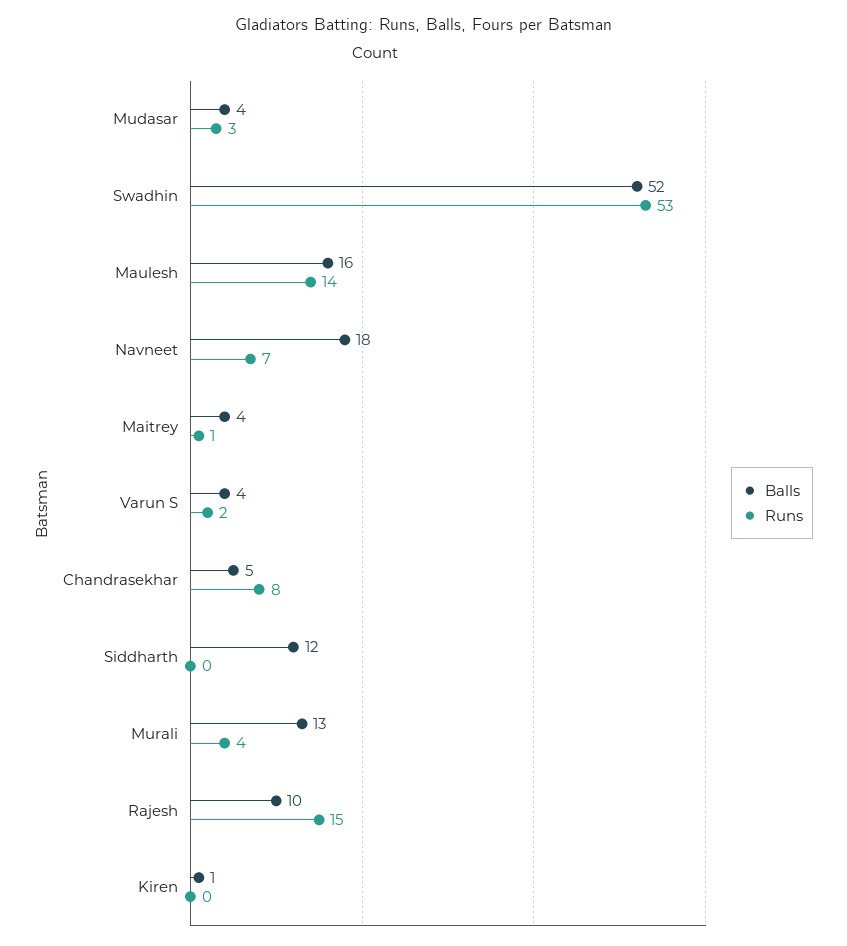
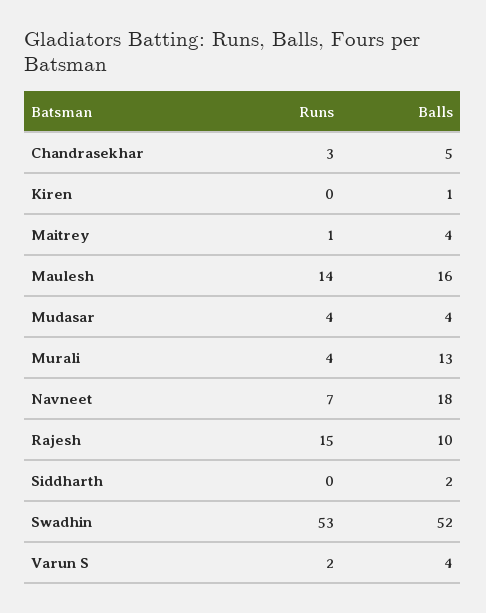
  {
    "Balls": {
      "Mudasar": 4,
      "Swadhin": 52,
      "Maulesh": 16,
      "Navneet": 18,
      "Maitrey": 4,
      "Varun S": 4,
      "Chandrasekhar": 5,
-     "Siddharth": 12,
+     "Siddharth": 2,
      "Murali": 13,
      "Rajesh": 10,
      "Kiren": 1
    },
    "Runs": {
-     "Mudasar": 3,
+     "Mudasar": 4,
      "Swadhin": 53,
      "Maulesh": 14,
      "Navneet": 7,
      "Maitrey": 1,
      "Varun S": 2,
-     "Chandrasekhar": 8,
+     "Chandrasekhar": 3,
      "Siddharth": 0,
      "Murali": 4,
      "Rajesh": 15,
      "Kiren": 0
    }
  }

